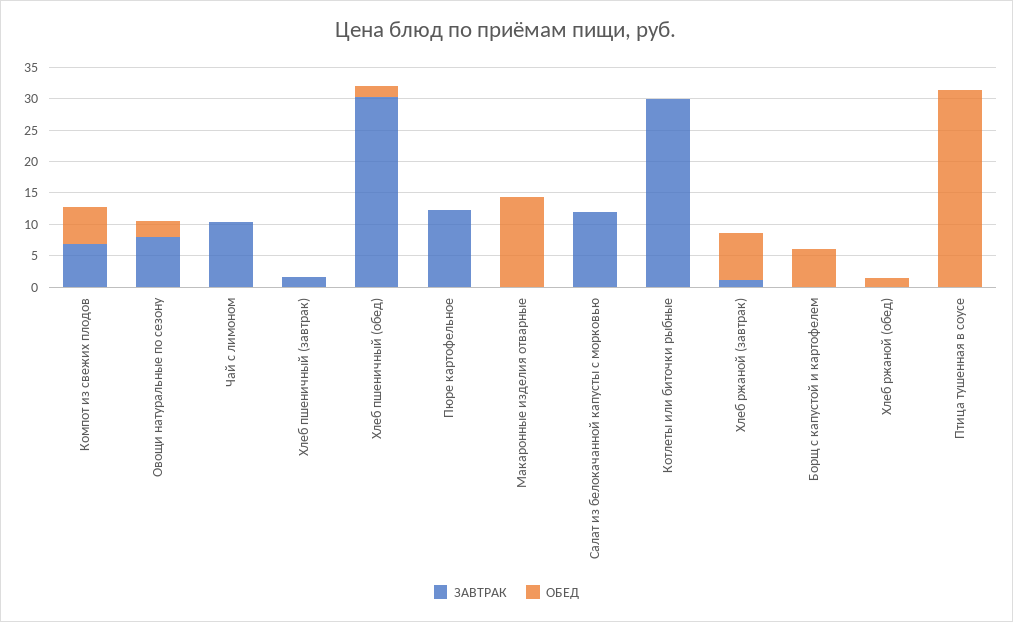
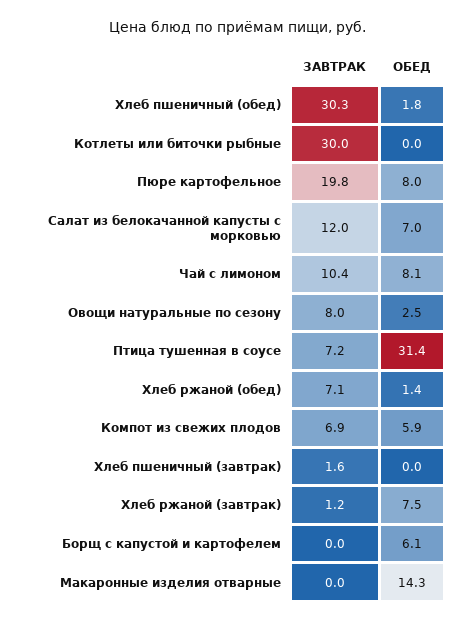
  {
    "ЗАВТРАК": {
      "Компот из свежих плодов": 6.9,
      "Овощи натуральные по сезону": 8,
      "Чай с лимоном": 10.4,
      "Хлеб пшеничный (завтрак)": 1.6,
      "Хлеб пшеничный (обед)": 30.3,
-     "Пюре картофельное": 12.5,
+     "Пюре картофельное": 19.8,
      "Макаронные изделия отварные": 0,
      "Салат из белокачанной капусты с морковью": 12,
      "Котлеты или биточки рыбные": 30,
      "Хлеб ржаной (завтрак)": 1.2,
      "Борщ с капустой и картофелем": 0,
-     "Хлеб ржаной (обед)": 0,
+     "Хлеб ржаной (обед)": 7.1,
-     "Птица тушенная в соусе": 0
+     "Птица тушенная в соусе": 7.2
    },
    "ОБЕД": {
      "Компот из свежих плодов": 5.9,
      "Овощи натуральные по сезону": 2.5,
-     "Чай с лимоном": 0,
+     "Чай с лимоном": 8.1,
      "Хлеб пшеничный (завтрак)": 0,
      "Хлеб пшеничный (обед)": 1.8,
-     "Пюре картофельное": 0,
+     "Пюре картофельное": 8,
      "Макаронные изделия отварные": 14.3,
-     "Салат из белокачанной капусты с морковью": 0,
+     "Салат из белокачанной капусты с морковью": 7,
      "Котлеты или биточки рыбные": 0,
      "Хлеб ржаной (завтрак)": 7.5,
      "Борщ с капустой и картофелем": 6.1,
      "Хлеб ржаной (обед)": 1.4,
      "Птица тушенная в соусе": 31.4
    }
  }

